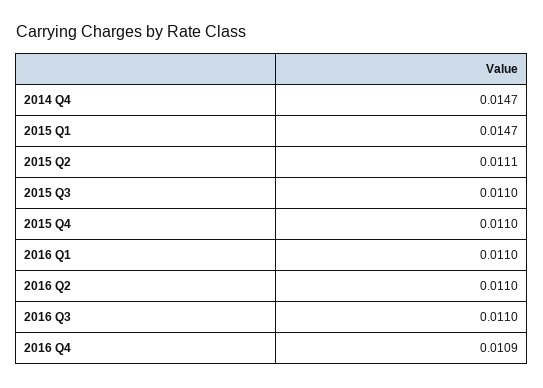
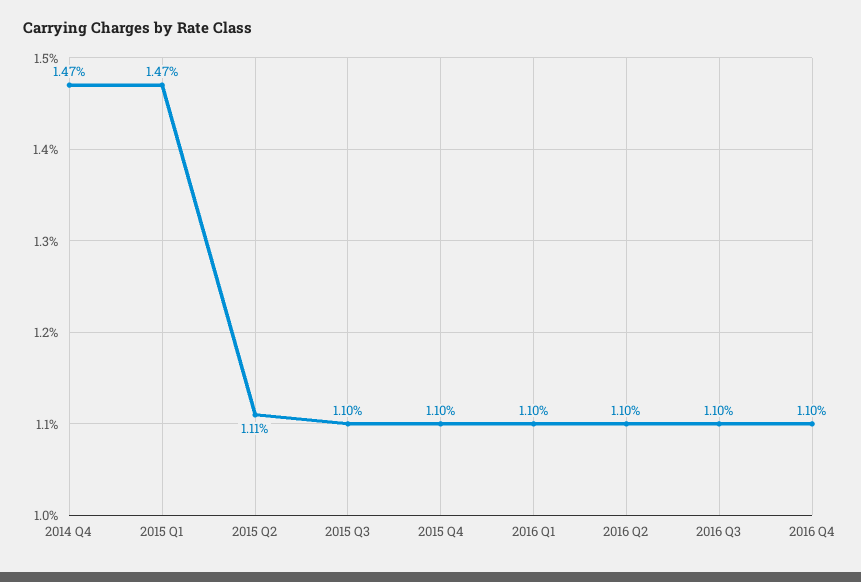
  {
    "2014 Q4": 0.0147,
    "2015 Q1": 0.0147,
    "2015 Q2": 0.0111,
    "2015 Q3": 0.011,
    "2015 Q4": 0.011,
    "2016 Q1": 0.011,
    "2016 Q2": 0.011,
    "2016 Q3": 0.011,
-   "2016 Q4": 0.0109
+   "2016 Q4": 0.011
  }

